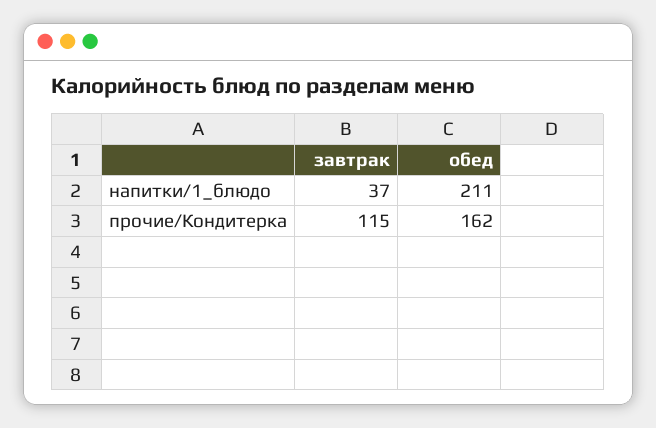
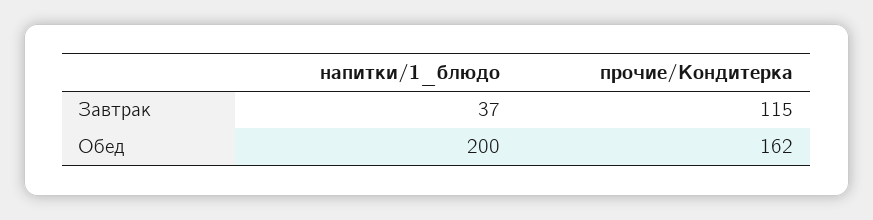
  {
    "завтрак": {
      "напитки/1_блюдо": 37,
      "прочие/Кондитерка": 115
    },
    "обед": {
-     "напитки/1_блюдо": 211,
+     "напитки/1_блюдо": 200,
      "прочие/Кондитерка": 162
    }
  }

